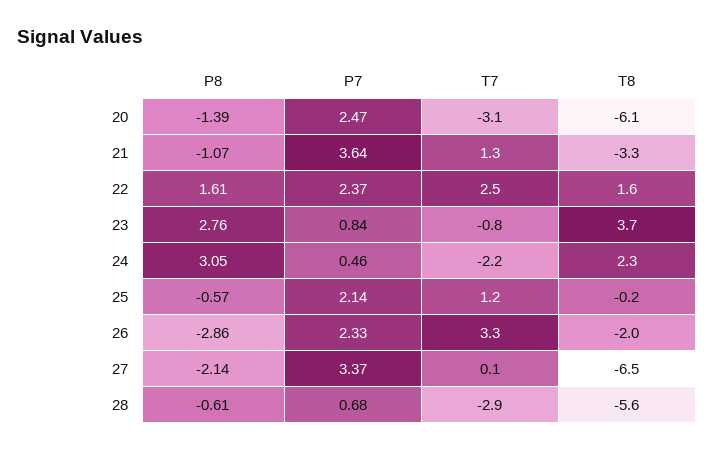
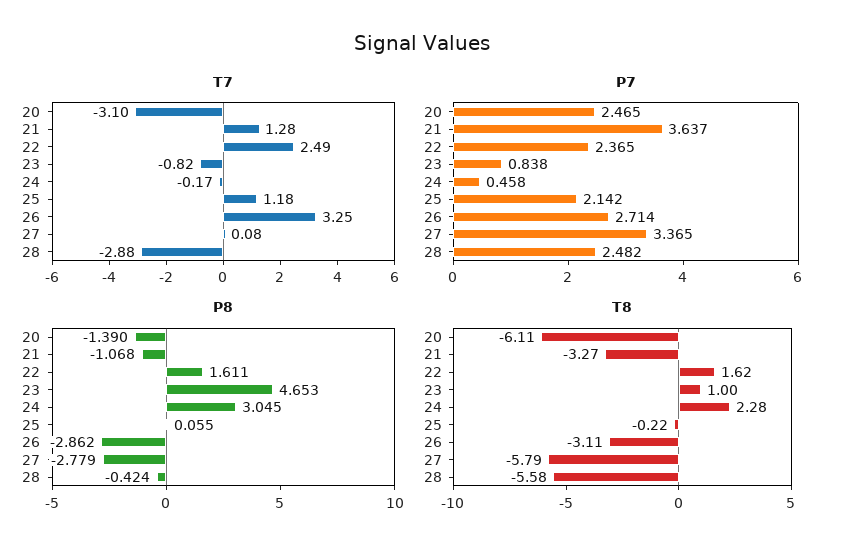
  {
    "P8": {
      "20": -1.39,
      "21": -1.068,
      "22": 1.611,
-     "23": 2.76,
+     "23": 4.653,
      "24": 3.045,
-     "25": -0.57,
+     "25": 0.055,
      "26": -2.862,
-     "27": -2.14,
+     "27": -2.779,
-     "28": -0.61
+     "28": -0.424
    },
    "P7": {
      "20": 2.465,
      "21": 3.637,
      "22": 2.365,
      "23": 0.838,
      "24": 0.458,
      "25": 2.142,
-     "26": 2.33,
+     "26": 2.714,
      "27": 3.365,
-     "28": 0.68
+     "28": 2.482
    },
    "T7": {
      "20": -3.1,
      "21": 1.28,
      "22": 2.49,
      "23": -0.82,
-     "24": -2.2,
+     "24": -0.17,
      "25": 1.18,
      "26": 3.25,
      "27": 0.08,
      "28": -2.88
    },
    "T8": {
      "20": -6.11,
      "21": -3.27,
      "22": 1.62,
-     "23": 3.7,
+     "23": 1,
      "24": 2.28,
      "25": -0.22,
-     "26": -2,
+     "26": -3.11,
-     "27": -6.5,
+     "27": -5.79,
      "28": -5.58
    }
  }

